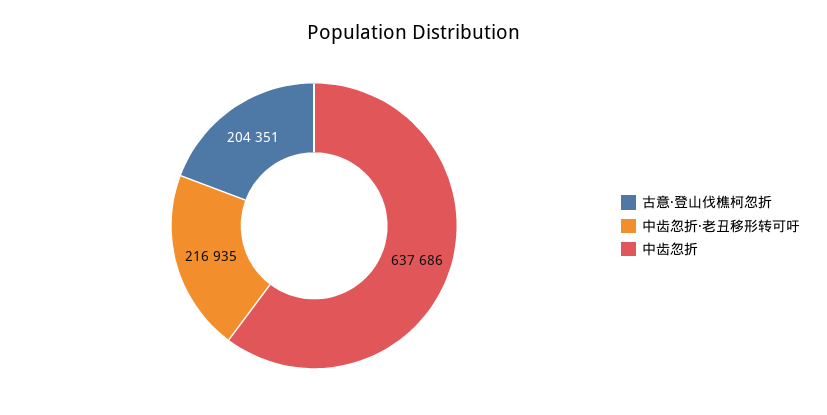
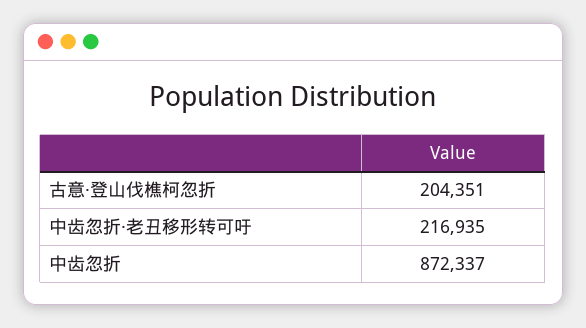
  {
    "古意·登山伐樵柯忽折": 204351,
    "中齿忽折·老丑移形转可吁": 216935,
-   "中齿忽折": 637686
+   "中齿忽折": 872337
  }

